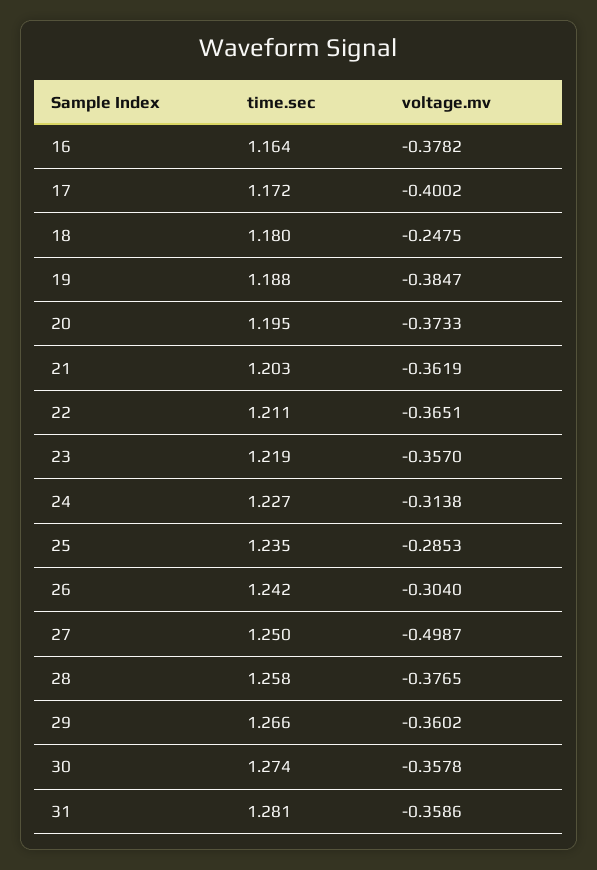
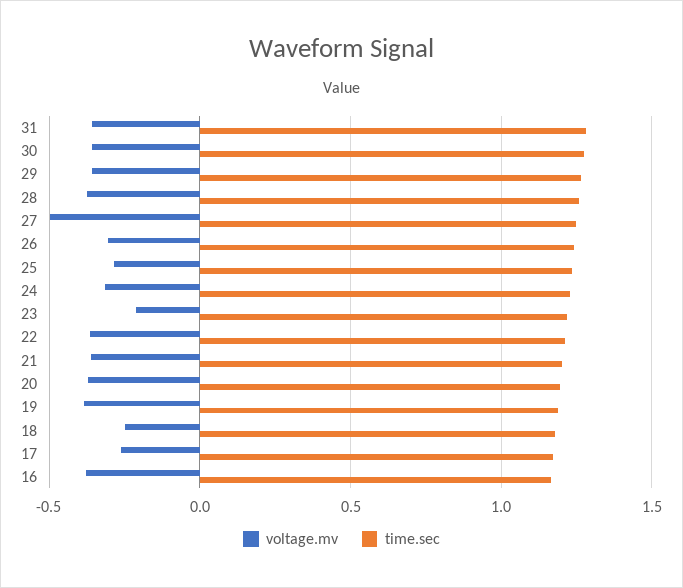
  {
    "time.sec": {
      "16": 1.164,
      "17": 1.172,
      "18": 1.18,
      "19": 1.188,
      "20": 1.195,
      "21": 1.203,
      "22": 1.211,
      "23": 1.219,
      "24": 1.227,
      "25": 1.235,
      "26": 1.242,
      "27": 1.25,
      "28": 1.258,
      "29": 1.266,
      "30": 1.274,
      "31": 1.281
    },
    "voltage.mv": {
      "16": -0.3782,
-     "17": -0.4002,
+     "17": -0.25,
      "18": -0.2475,
      "19": -0.3847,
      "20": -0.3733,
      "21": -0.3619,
      "22": -0.3651,
-     "23": -0.357,
+     "23": -0.2,
      "24": -0.3138,
      "25": -0.2853,
      "26": -0.304,
      "27": -0.4987,
      "28": -0.3765,
      "29": -0.3602,
      "30": -0.3578,
      "31": -0.3586
    }
  }

